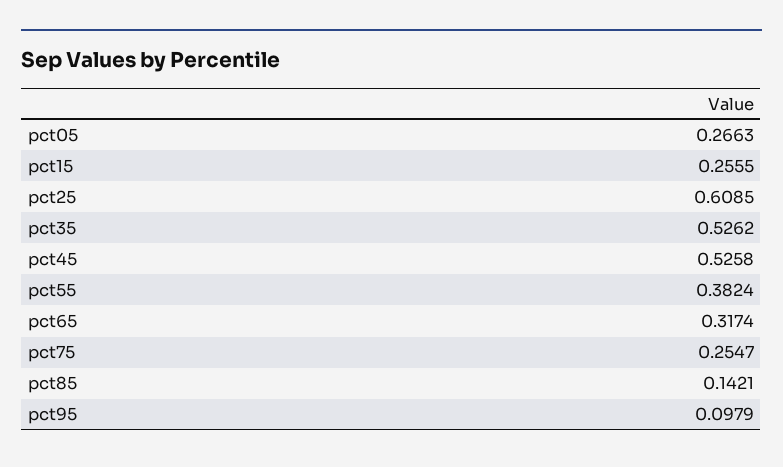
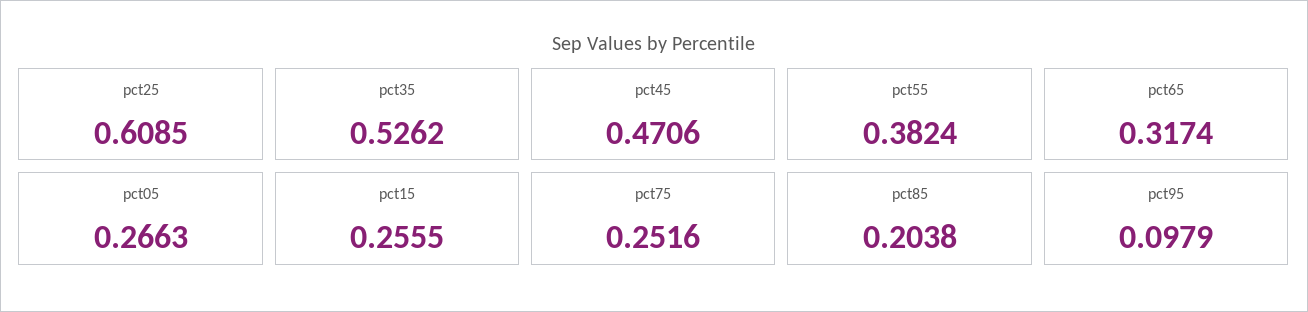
  {
    "pct05": 0.2663,
    "pct15": 0.2555,
    "pct25": 0.6085,
    "pct35": 0.5262,
-   "pct45": 0.5258,
+   "pct45": 0.4706,
    "pct55": 0.3824,
    "pct65": 0.3174,
-   "pct75": 0.2547,
+   "pct75": 0.2516,
-   "pct85": 0.1421,
+   "pct85": 0.2038,
    "pct95": 0.0979
  }

